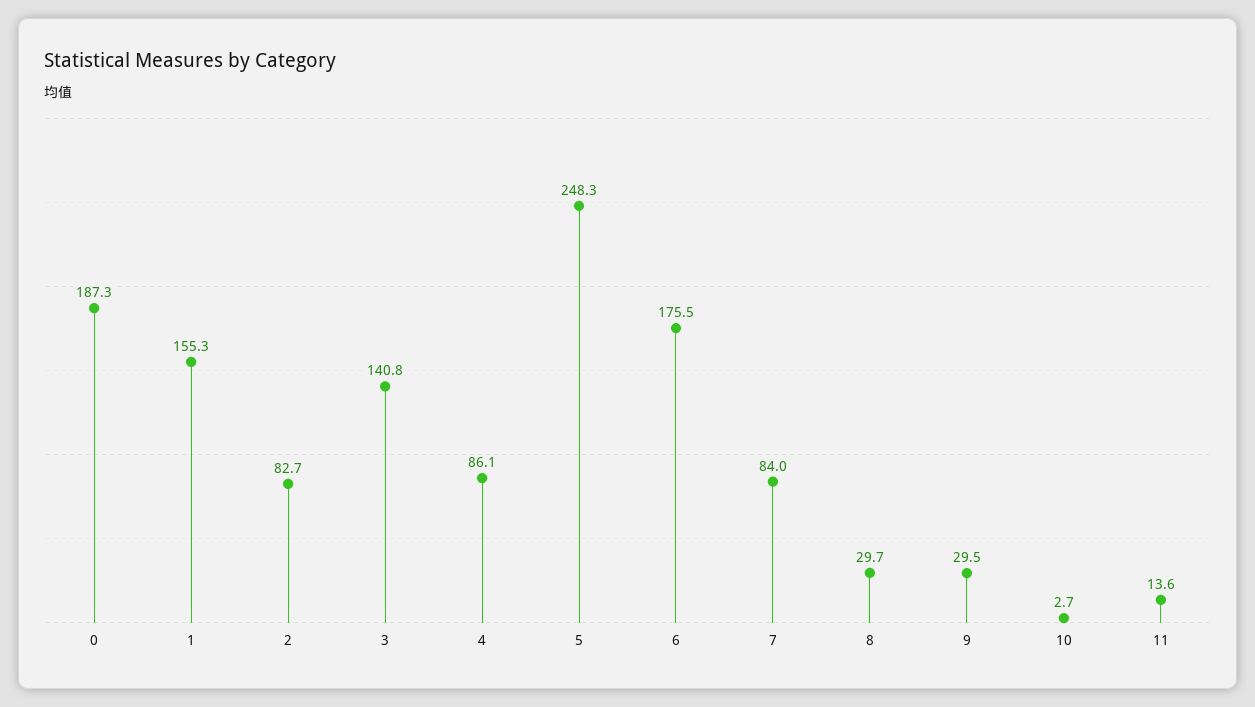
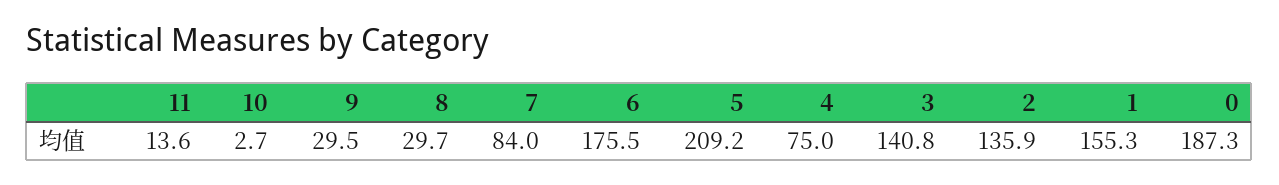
  {
    "0": 187.3,
    "1": 155.3,
-   "2": 82.7,
+   "2": 135.9,
    "3": 140.8,
-   "4": 86.1,
+   "4": 75,
-   "5": 248.3,
+   "5": 209.2,
    "6": 175.5,
    "7": 84,
    "8": 29.7,
    "9": 29.5,
    "10": 2.7,
    "11": 13.6
  }

